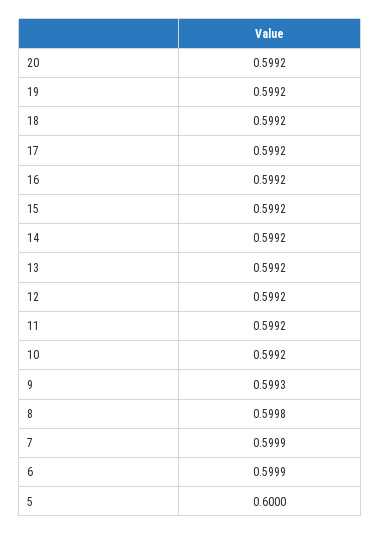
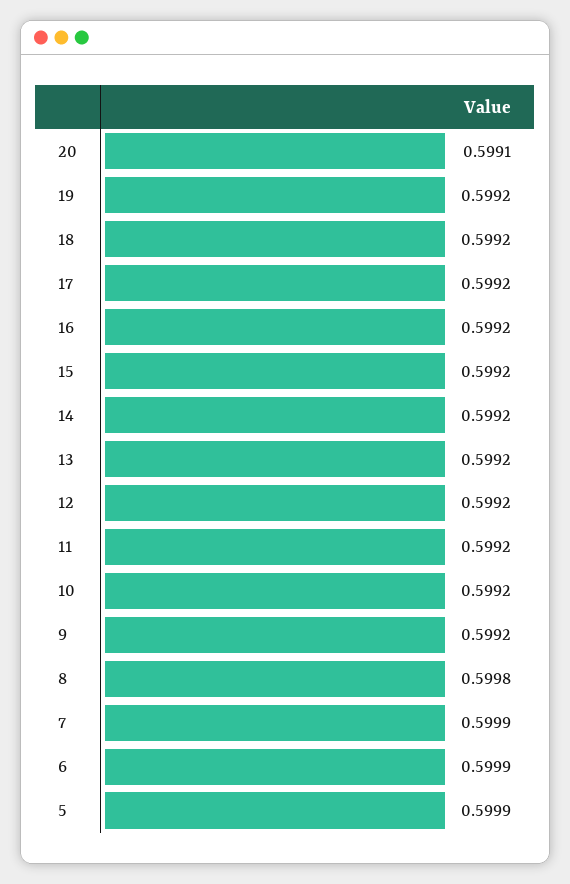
  {
-   "20": 0.5992,
+   "20": 0.5991,
    "19": 0.5992,
    "18": 0.5992,
    "17": 0.5992,
    "16": 0.5992,
    "15": 0.5992,
    "14": 0.5992,
    "13": 0.5992,
    "12": 0.5992,
    "11": 0.5992,
    "10": 0.5992,
-   "9": 0.5993,
+   "9": 0.5992,
    "8": 0.5998,
    "7": 0.5999,
    "6": 0.5999,
-   "5": 0.6
+   "5": 0.5999
  }

